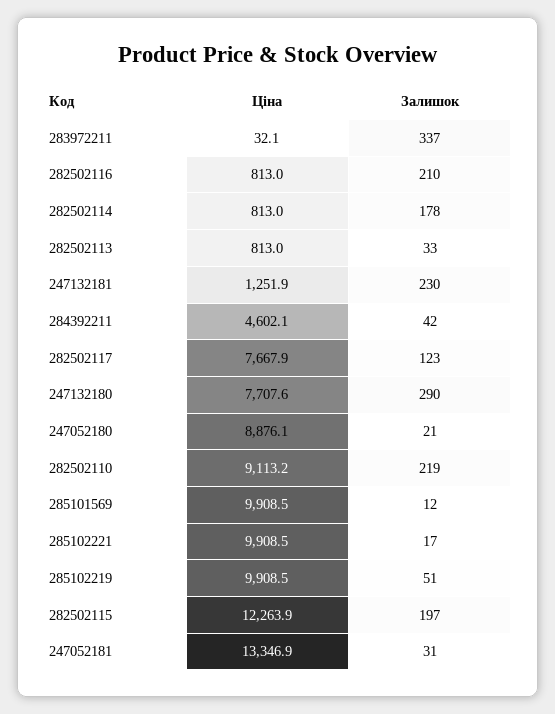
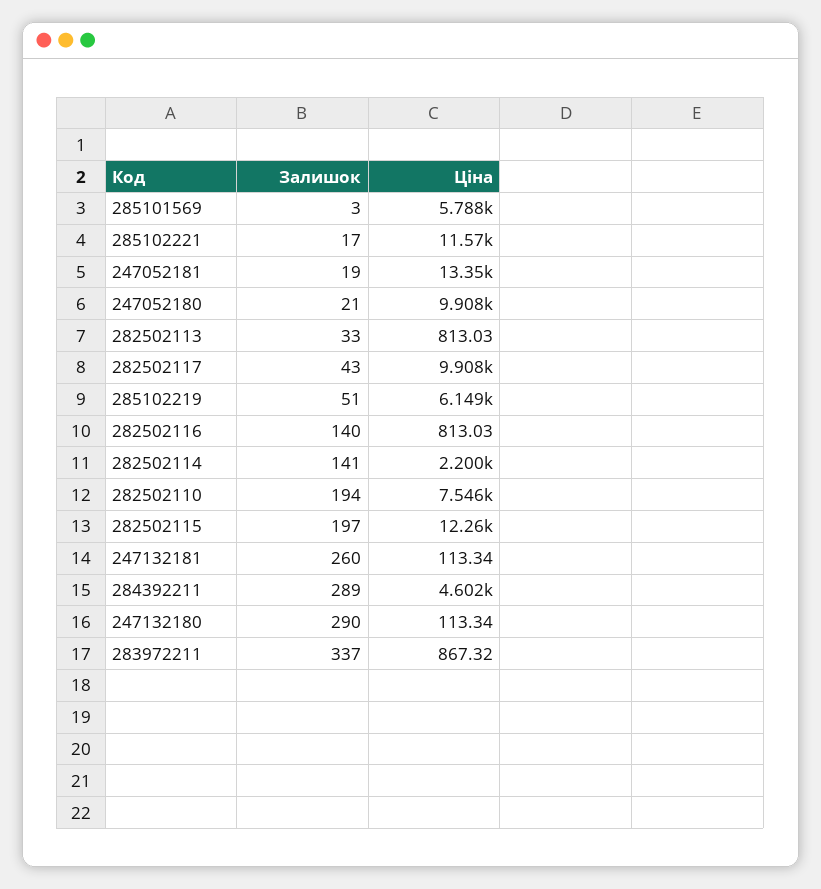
  {
    "Ціна": {
-     "283972211": 32.1,
+     "283972211": 867.32,
      "282502116": 813.03,
-     "282502114": 813,
+     "282502114": 2200,
      "282502113": 813.03,
-     "247132181": 1251.9,
+     "247132181": 113.34,
      "284392211": 4602.1,
-     "282502117": 7667.9,
+     "282502117": 9908,
-     "247132180": 7707.6,
+     "247132180": 113.34,
-     "247052180": 8876.1,
+     "247052180": 9908,
-     "282502110": 9113.2,
+     "282502110": 7546,
-     "285101569": 9908.5,
+     "285101569": 5788,
-     "285102221": 9908.5,
+     "285102221": 11570,
-     "285102219": 9908.5,
+     "285102219": 6149,
      "282502115": 12263.9,
      "247052181": 13346.9
    },
    "Залишок": {
      "283972211": 337,
-     "282502116": 210,
+     "282502116": 140,
-     "282502114": 178,
+     "282502114": 141,
      "282502113": 33,
-     "247132181": 230,
+     "247132181": 260,
-     "284392211": 42,
+     "284392211": 289,
-     "282502117": 123,
+     "282502117": 43,
      "247132180": 290,
      "247052180": 21,
-     "282502110": 219,
+     "282502110": 194,
-     "285101569": 12,
+     "285101569": 3,
      "285102221": 17,
      "285102219": 51,
      "282502115": 197,
-     "247052181": 31
+     "247052181": 19
    }
  }

